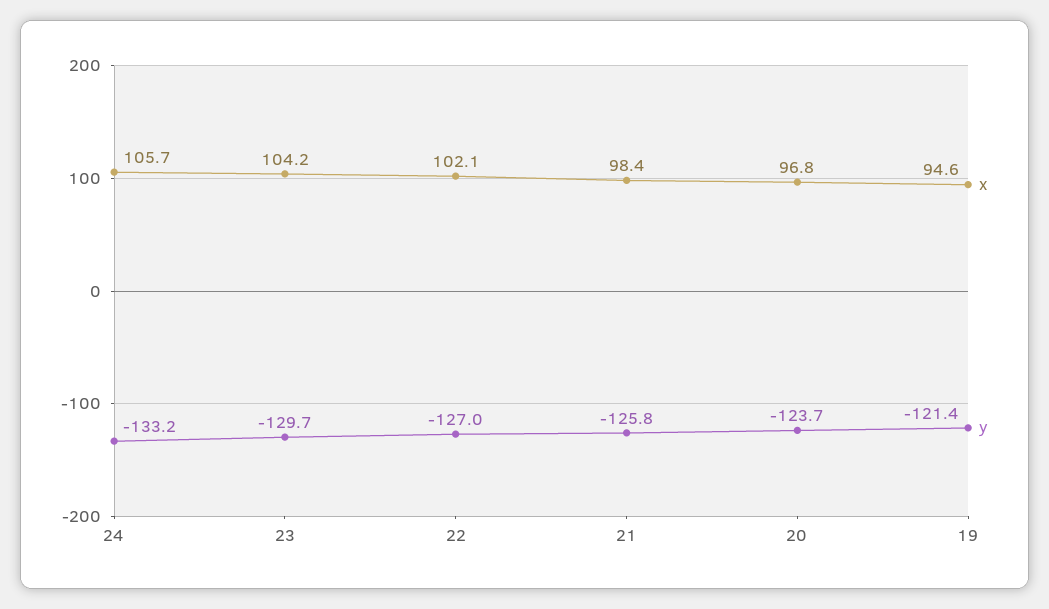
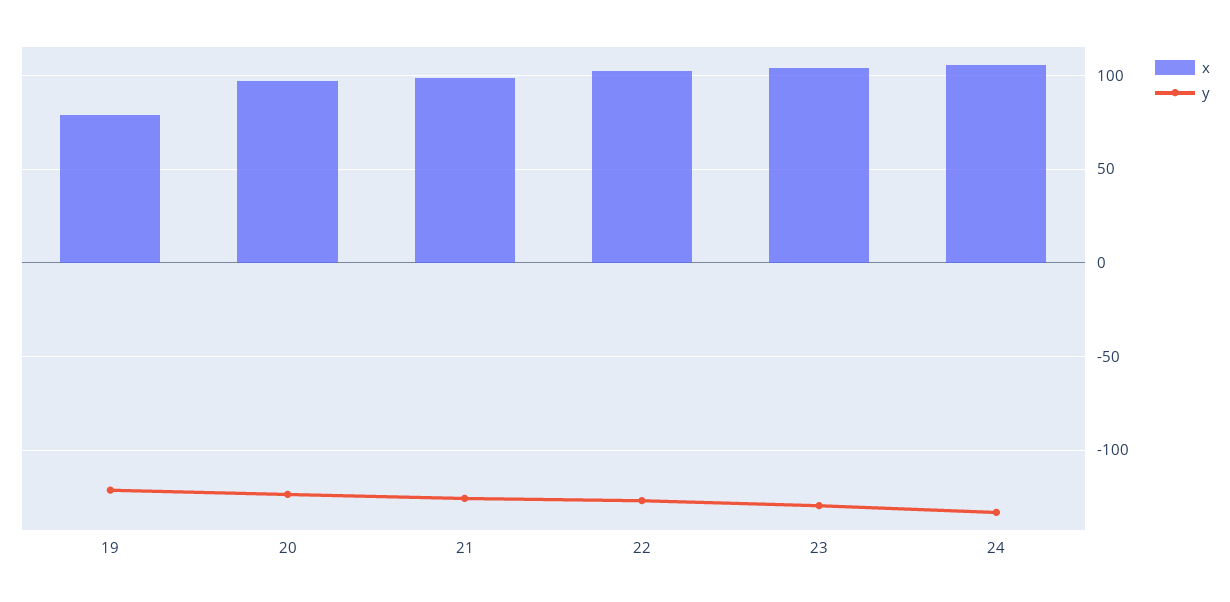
  {
    "x": {
      "24": 105.7,
      "23": 104.2,
      "22": 102.1,
      "21": 98.4,
      "20": 96.8,
-     "19": 94.6
+     "19": 80
    },
    "y": {
      "24": -133.2,
      "23": -129.7,
      "22": -127,
      "21": -125.8,
      "20": -123.7,
      "19": -121.4
    }
  }

